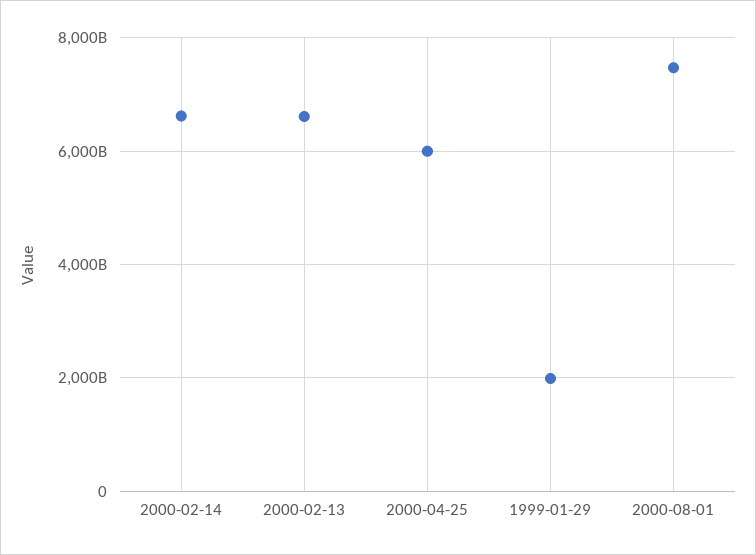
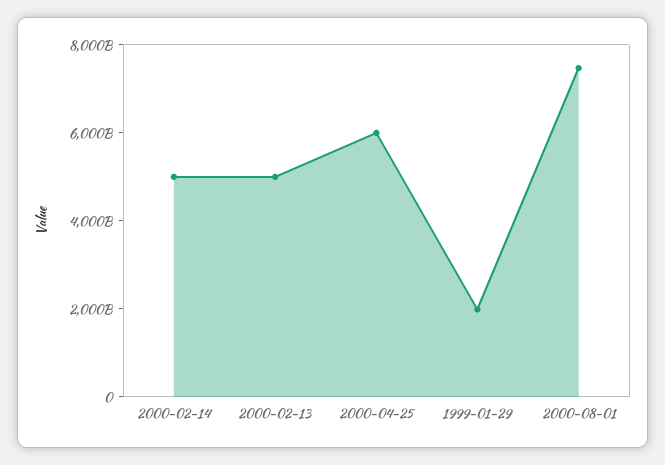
  {
-   "2000-02-14": 6600000000000,
+   "2000-02-14": 5000000000000,
-   "2000-02-13": 6600000000000,
+   "2000-02-13": 5000000000000,
    "2000-04-25": 6000000000000,
    "1999-01-29": 2000000000000,
    "2000-08-01": 7400000000000
  }

